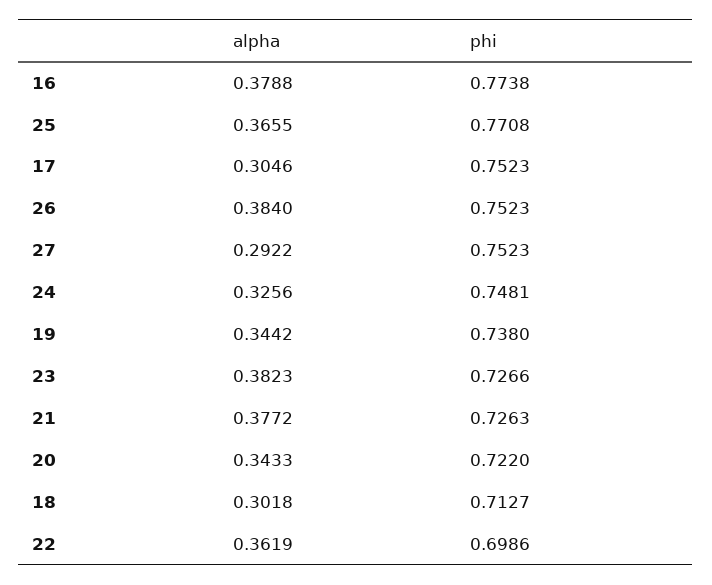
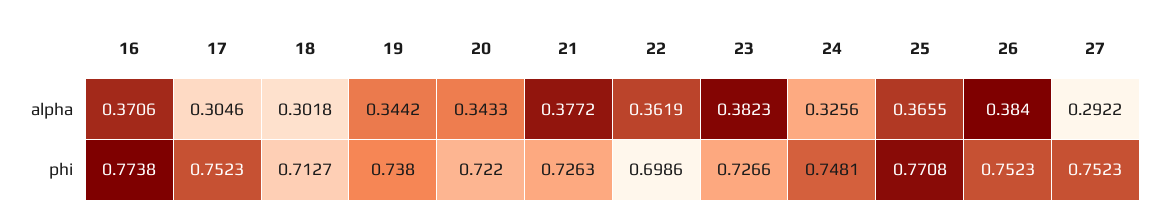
  {
    "alpha": {
-     "16": 0.3788,
+     "16": 0.3706,
      "25": 0.3655,
      "17": 0.3046,
      "26": 0.384,
      "27": 0.2922,
      "24": 0.3256,
      "19": 0.3442,
      "23": 0.3823,
      "21": 0.3772,
      "20": 0.3433,
      "18": 0.3018,
      "22": 0.3619
    },
    "phi": {
      "16": 0.7738,
      "25": 0.7708,
      "17": 0.7523,
      "26": 0.7523,
      "27": 0.7523,
      "24": 0.7481,
      "19": 0.738,
      "23": 0.7266,
      "21": 0.7263,
      "20": 0.722,
      "18": 0.7127,
      "22": 0.6986
    }
  }

